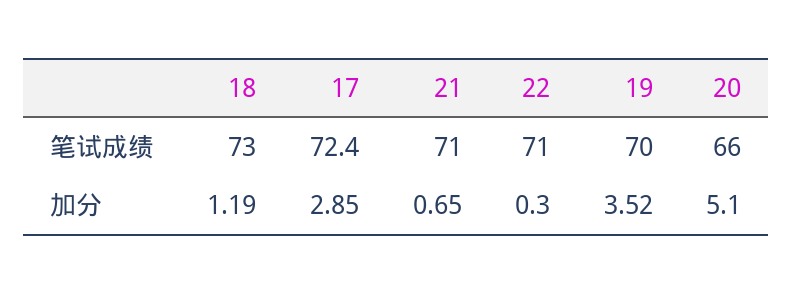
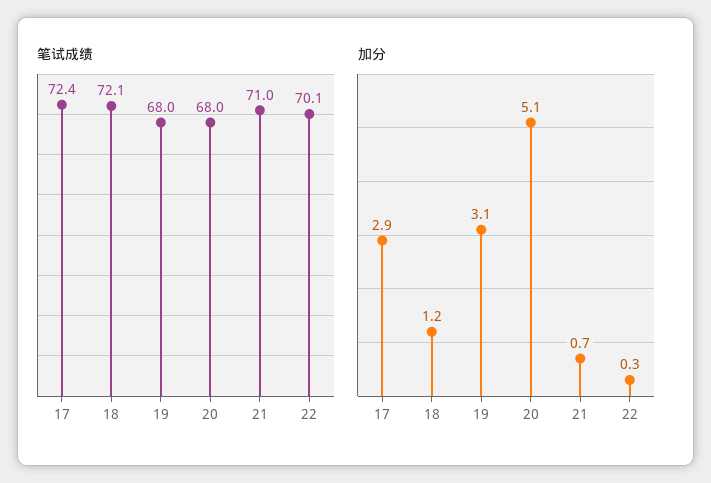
  {
    "笔试成绩": {
-     "18": 73,
+     "18": 72.1,
      "17": 72.4,
      "21": 71,
-     "22": 71,
+     "22": 70.1,
-     "19": 70,
+     "19": 68,
-     "20": 66
+     "20": 68
    },
    "加分": {
      "18": 1.19,
      "17": 2.85,
      "21": 0.65,
      "22": 0.3,
-     "19": 3.52,
+     "19": 3.1,
      "20": 5.1
    }
  }

